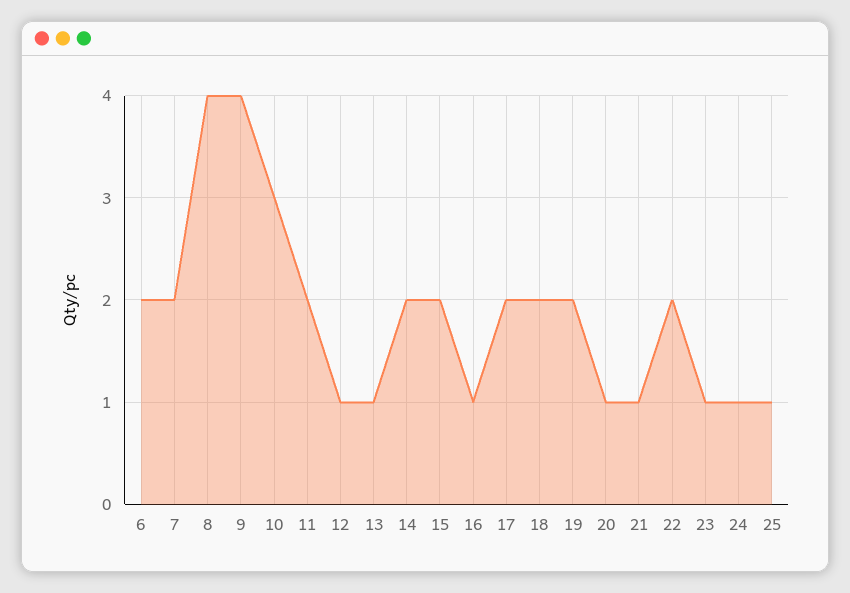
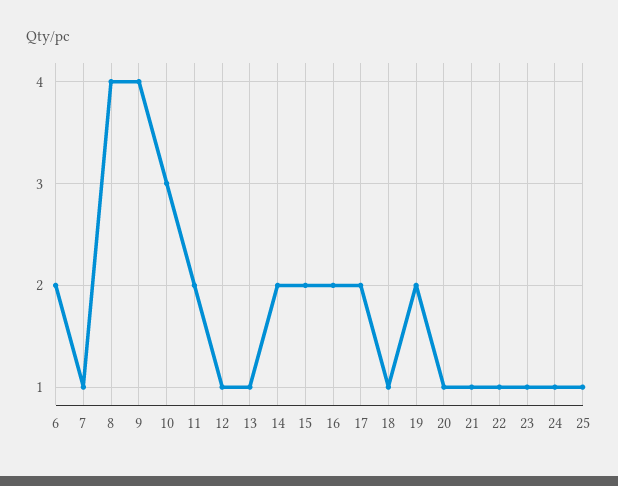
  {
    "6": 2,
-   "7": 2,
+   "7": 1,
    "8": 4,
    "9": 4,
    "10": 3,
    "11": 2,
    "12": 1,
    "13": 1,
    "14": 2,
    "15": 2,
-   "16": 1,
+   "16": 2,
    "17": 2,
-   "18": 2,
+   "18": 1,
    "19": 2,
    "20": 1,
    "21": 1,
-   "22": 2,
+   "22": 1,
    "23": 1,
    "24": 1,
    "25": 1
  }

